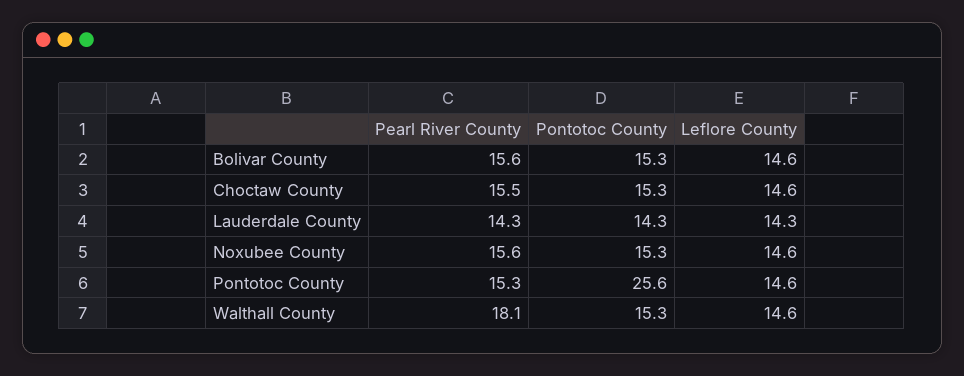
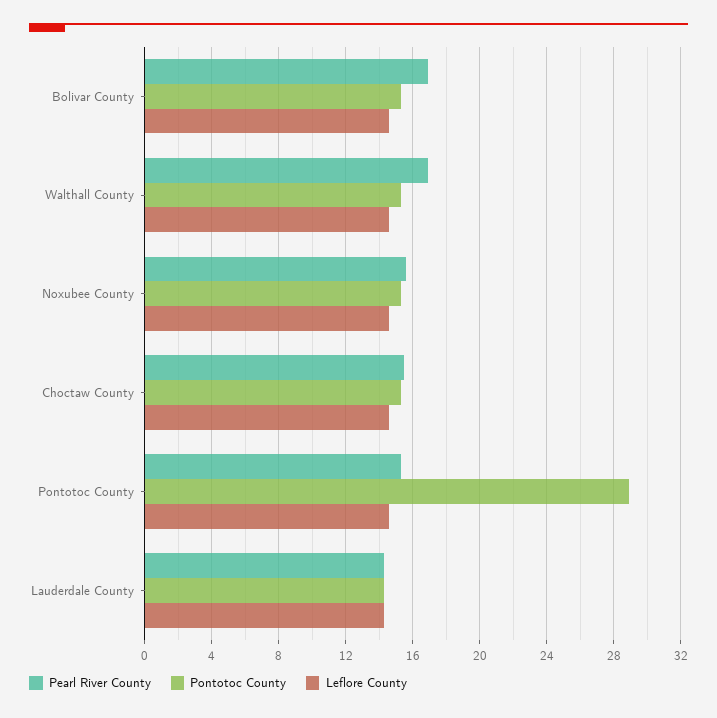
  {
    "Pearl River County": {
-     "Bolivar County": 15.6,
+     "Bolivar County": 17,
      "Choctaw County": 15.5,
      "Lauderdale County": 14.3,
      "Noxubee County": 15.6,
      "Pontotoc County": 15.3,
-     "Walthall County": 18.1
+     "Walthall County": 17
    },
    "Pontotoc County": {
      "Bolivar County": 15.3,
      "Choctaw County": 15.3,
      "Lauderdale County": 14.3,
      "Noxubee County": 15.3,
-     "Pontotoc County": 25.6,
+     "Pontotoc County": 29,
      "Walthall County": 15.3
    },
    "Leflore County": {
      "Bolivar County": 14.6,
      "Choctaw County": 14.6,
      "Lauderdale County": 14.3,
      "Noxubee County": 14.6,
      "Pontotoc County": 14.6,
      "Walthall County": 14.6
    }
  }

